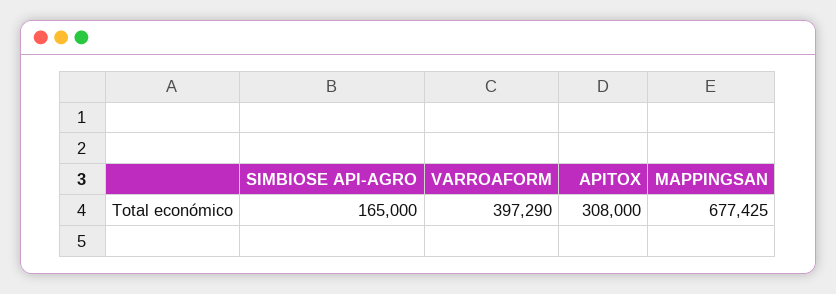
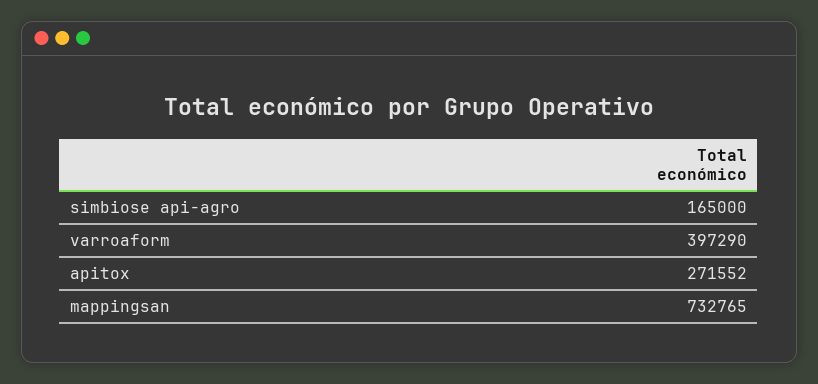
  {
    "SIMBIOSE API-AGRO": 165000,
    "VARROAFORM": 397290,
-   "APITOX": 308000,
+   "APITOX": 271552,
-   "MAPPINGSAN": 677425
+   "MAPPINGSAN": 732765
  }

